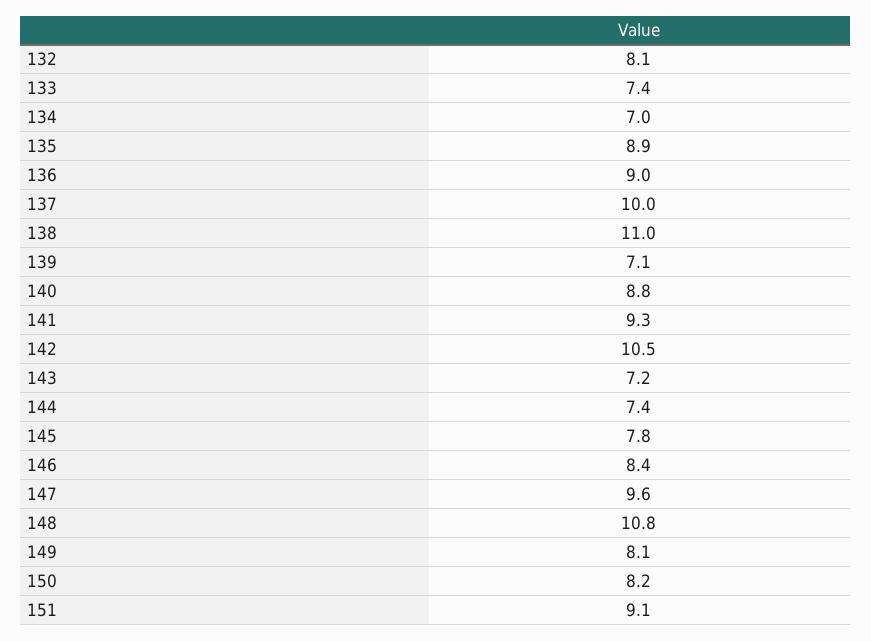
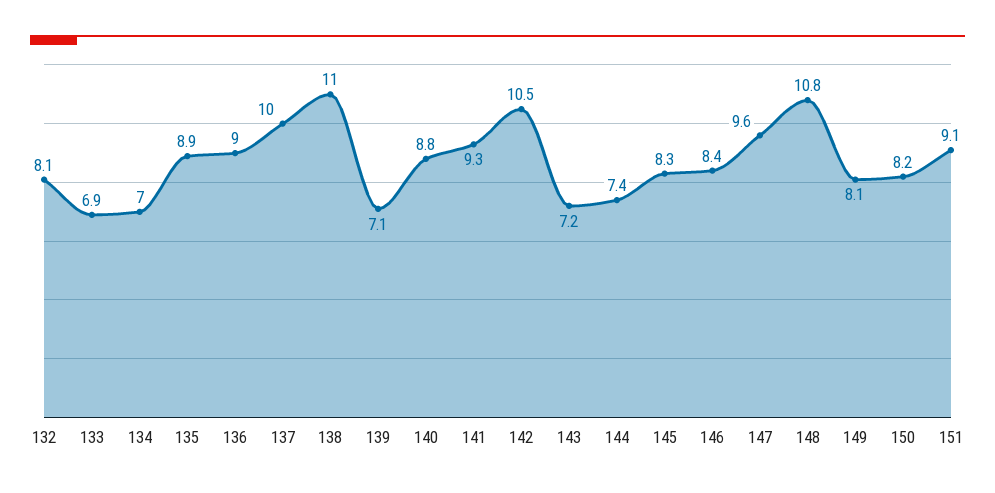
  {
    "132": 8.1,
-   "133": 7.4,
+   "133": 6.9,
    "134": 7,
    "135": 8.9,
    "136": 9,
    "137": 10,
    "138": 11,
    "139": 7.1,
    "140": 8.8,
    "141": 9.3,
    "142": 10.5,
    "143": 7.2,
    "144": 7.4,
-   "145": 7.8,
+   "145": 8.3,
    "146": 8.4,
    "147": 9.6,
    "148": 10.8,
    "149": 8.1,
    "150": 8.2,
    "151": 9.1
  }

